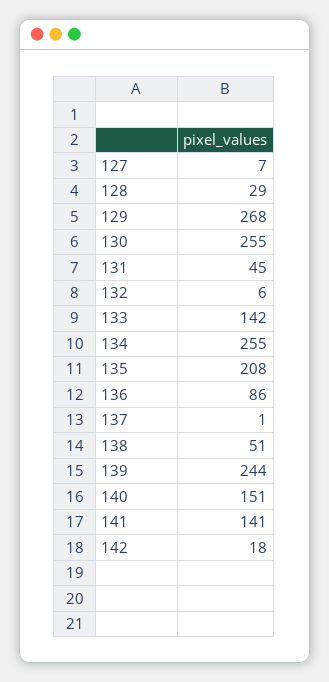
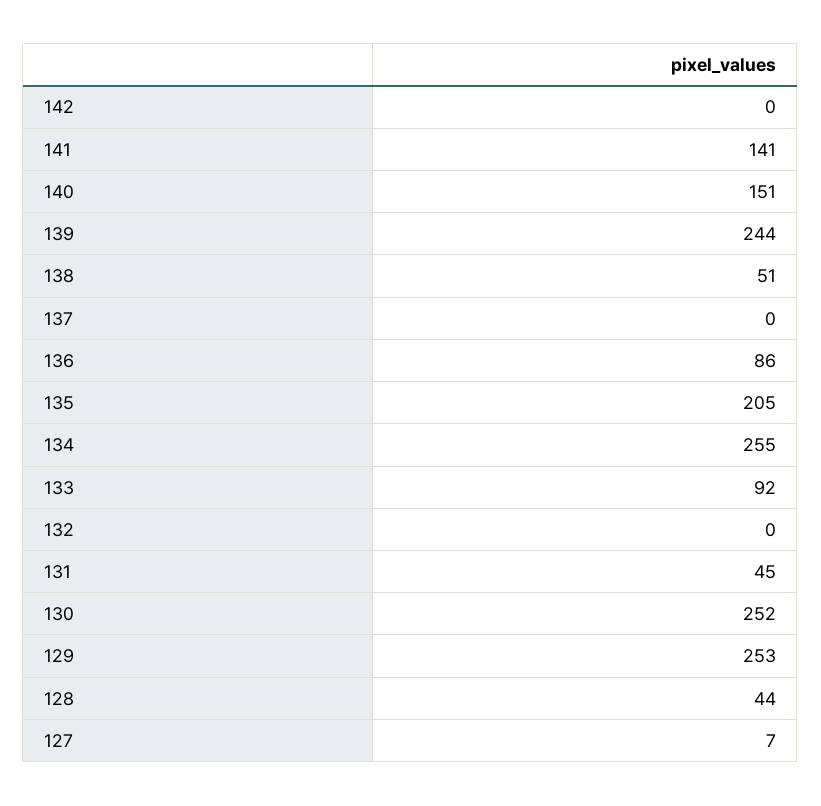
  {
    "127": 7,
-   "128": 29,
+   "128": 44,
-   "129": 268,
+   "129": 253,
-   "130": 255,
+   "130": 252,
    "131": 45,
-   "132": 6,
+   "132": 0,
-   "133": 142,
+   "133": 92,
    "134": 255,
-   "135": 208,
+   "135": 205,
    "136": 86,
-   "137": 1,
+   "137": 0,
    "138": 51,
    "139": 244,
    "140": 151,
    "141": 141,
-   "142": 18
+   "142": 0
  }

